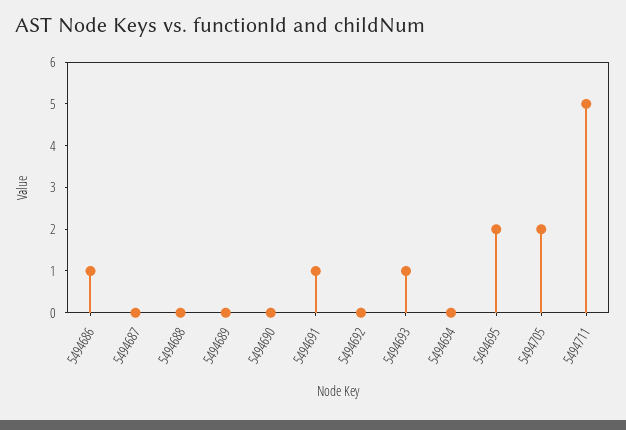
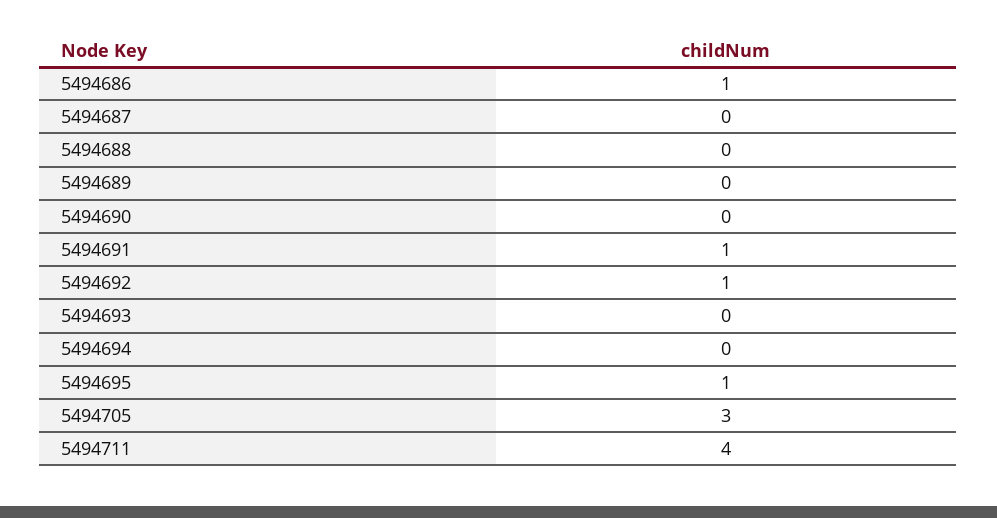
  {
    "5494686": 1,
    "5494687": 0,
    "5494688": 0,
    "5494689": 0,
    "5494690": 0,
    "5494691": 1,
-   "5494692": 0,
+   "5494692": 1,
-   "5494693": 1,
+   "5494693": 0,
    "5494694": 0,
-   "5494695": 2,
+   "5494695": 1,
-   "5494705": 2,
+   "5494705": 3,
-   "5494711": 5
+   "5494711": 4
  }

